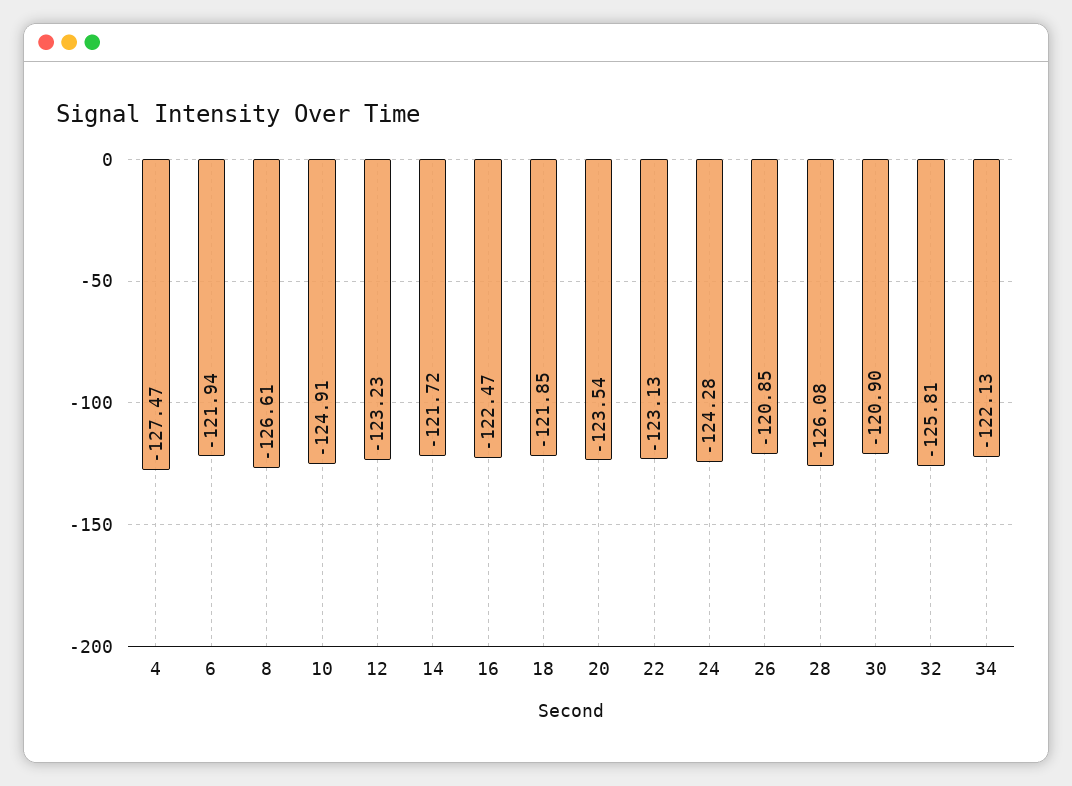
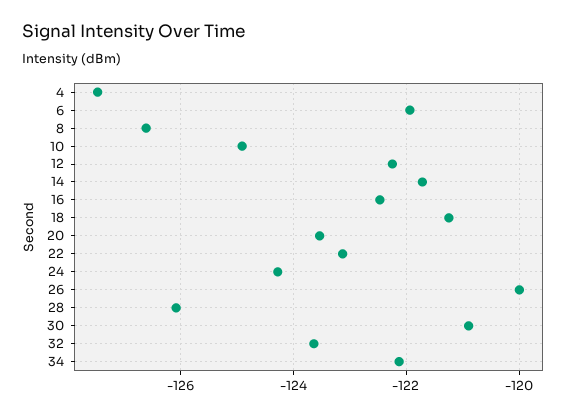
  {
    "4": -127.47,
    "6": -121.94,
    "8": -126.61,
    "10": -124.91,
-   "12": -123.23,
+   "12": -122.2,
    "14": -121.72,
    "16": -122.47,
-   "18": -121.85,
+   "18": -121.2,
    "20": -123.54,
    "22": -123.13,
    "24": -124.28,
-   "26": -120.85,
+   "26": -120,
    "28": -126.08,
    "30": -120.9,
-   "32": -125.81,
+   "32": -123.6,
    "34": -122.13
  }

